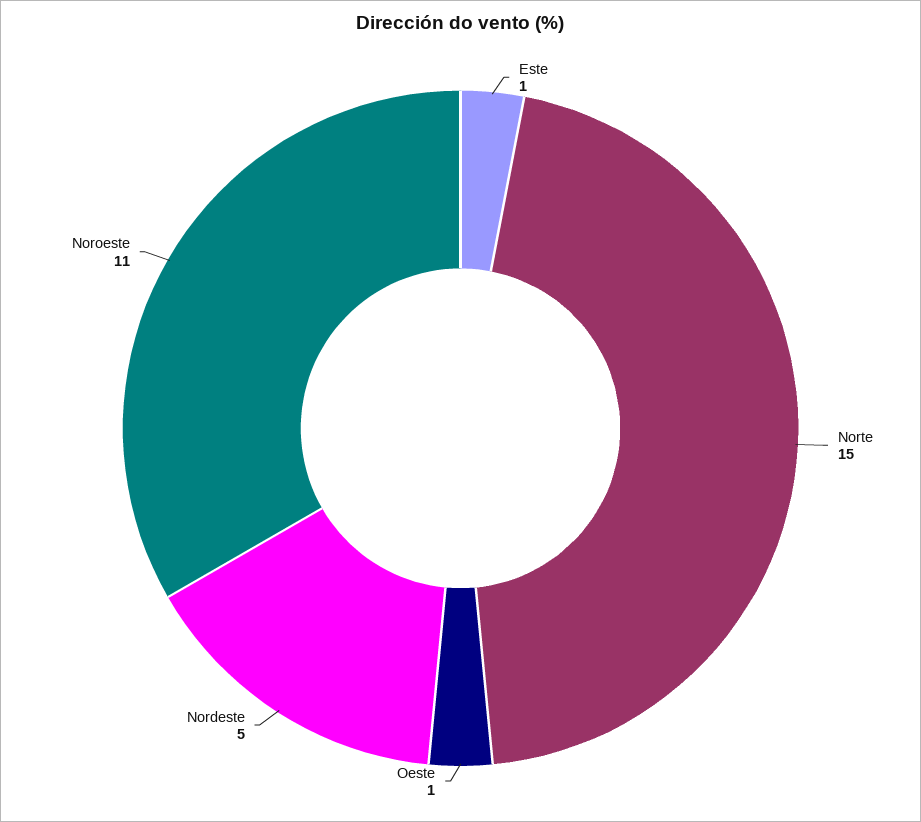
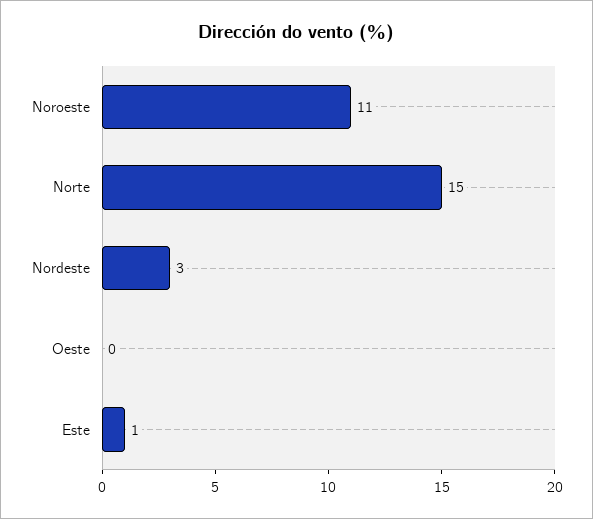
  {
    "Este": 1,
    "Norte": 15,
-   "Oeste": 1,
+   "Oeste": 0,
-   "Nordeste": 5,
+   "Nordeste": 3,
    "Noroeste": 11
  }

